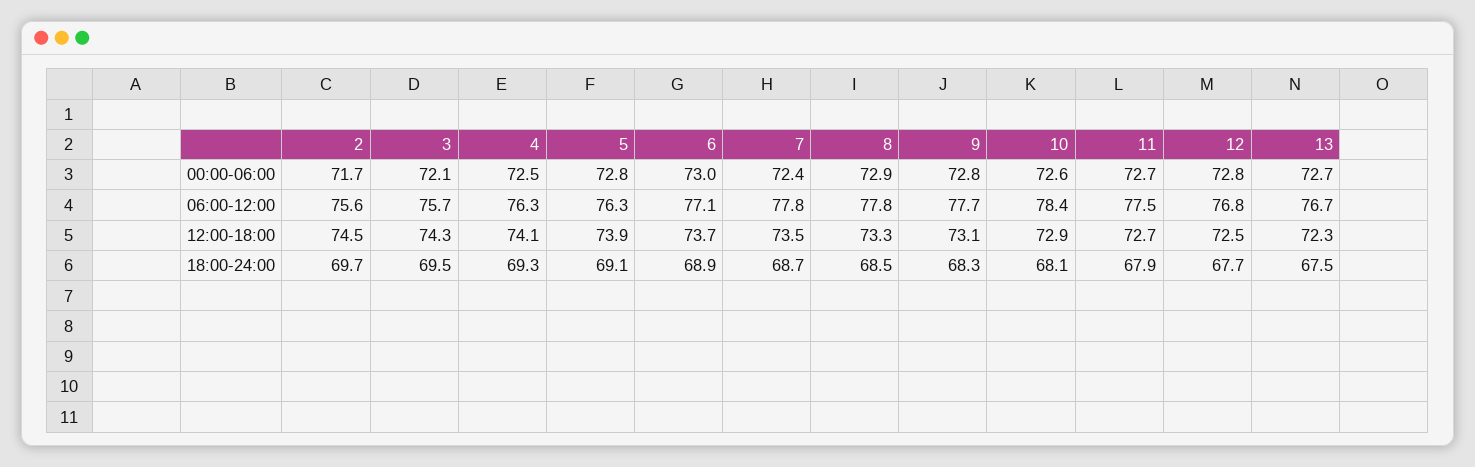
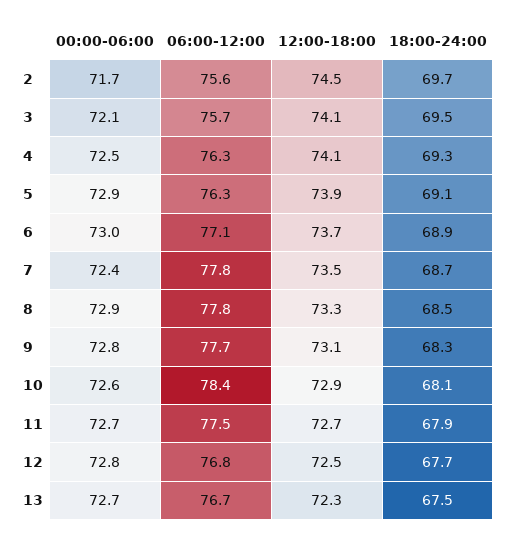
  {
    "2": {
      "00:00-06:00": 71.7,
      "06:00-12:00": 75.6,
      "12:00-18:00": 74.5,
      "18:00-24:00": 69.7
    },
    "3": {
      "00:00-06:00": 72.1,
      "06:00-12:00": 75.7,
-     "12:00-18:00": 74.3,
+     "12:00-18:00": 74.1,
      "18:00-24:00": 69.5
    },
    "4": {
      "00:00-06:00": 72.5,
      "06:00-12:00": 76.3,
      "12:00-18:00": 74.1,
      "18:00-24:00": 69.3
    },
    "5": {
-     "00:00-06:00": 72.8,
+     "00:00-06:00": 72.9,
      "06:00-12:00": 76.3,
      "12:00-18:00": 73.9,
      "18:00-24:00": 69.1
    },
    "6": {
      "00:00-06:00": 73,
      "06:00-12:00": 77.1,
      "12:00-18:00": 73.7,
      "18:00-24:00": 68.9
    },
    "7": {
      "00:00-06:00": 72.4,
      "06:00-12:00": 77.8,
      "12:00-18:00": 73.5,
      "18:00-24:00": 68.7
    },
    "8": {
      "00:00-06:00": 72.9,
      "06:00-12:00": 77.8,
      "12:00-18:00": 73.3,
      "18:00-24:00": 68.5
    },
    "9": {
      "00:00-06:00": 72.8,
      "06:00-12:00": 77.7,
      "12:00-18:00": 73.1,
      "18:00-24:00": 68.3
    },
    "10": {
      "00:00-06:00": 72.6,
      "06:00-12:00": 78.4,
      "12:00-18:00": 72.9,
      "18:00-24:00": 68.1
    },
    "11": {
      "00:00-06:00": 72.7,
      "06:00-12:00": 77.5,
      "12:00-18:00": 72.7,
      "18:00-24:00": 67.9
    },
    "12": {
      "00:00-06:00": 72.8,
      "06:00-12:00": 76.8,
      "12:00-18:00": 72.5,
      "18:00-24:00": 67.7
    },
    "13": {
      "00:00-06:00": 72.7,
      "06:00-12:00": 76.7,
      "12:00-18:00": 72.3,
      "18:00-24:00": 67.5
    }
  }

